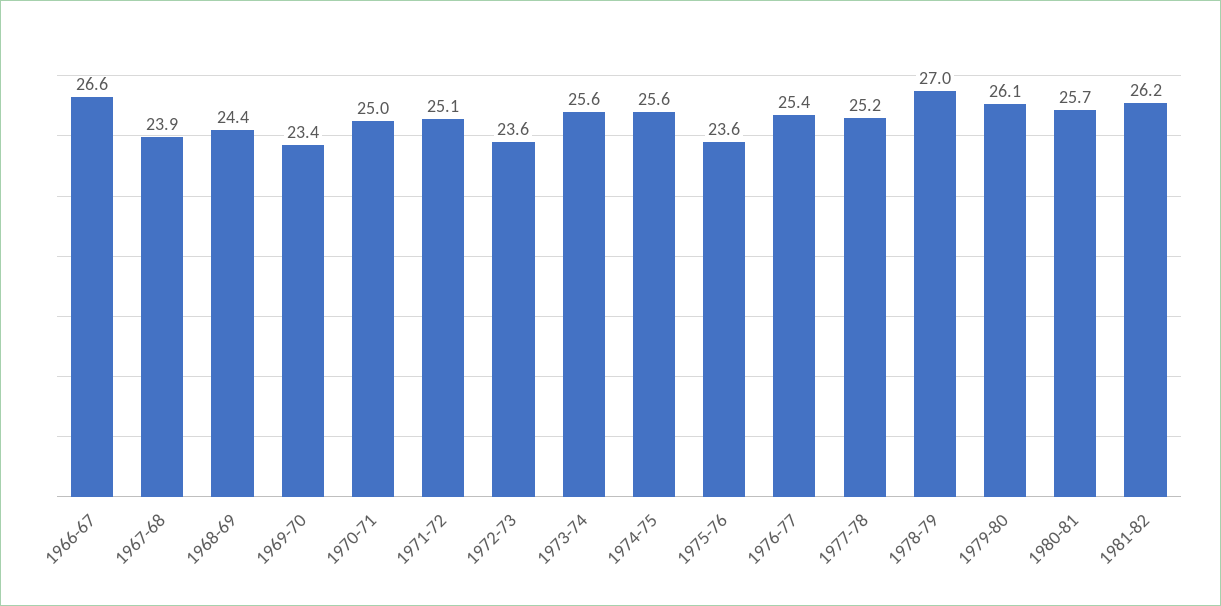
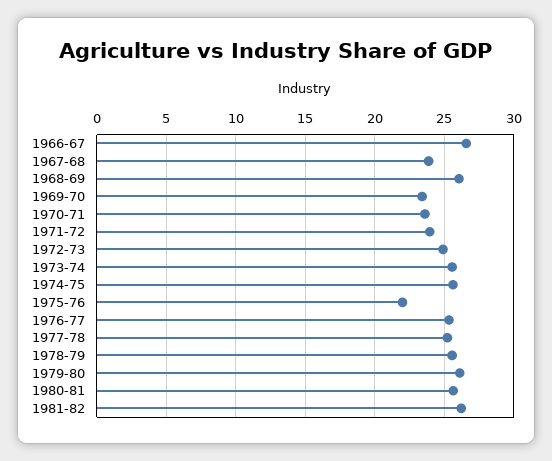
  {
    "1966-67": 26.6,
    "1967-68": 23.9,
-   "1968-69": 24.4,
+   "1968-69": 26,
    "1969-70": 23.4,
-   "1970-71": 25,
+   "1970-71": 23.5,
-   "1971-72": 25.1,
+   "1971-72": 24,
-   "1972-73": 23.6,
+   "1972-73": 25,
    "1973-74": 25.6,
    "1974-75": 25.6,
-   "1975-76": 23.6,
+   "1975-76": 22,
    "1976-77": 25.4,
    "1977-78": 25.2,
-   "1978-79": 27,
+   "1978-79": 25.5,
    "1979-80": 26.1,
    "1980-81": 25.7,
    "1981-82": 26.2
  }

